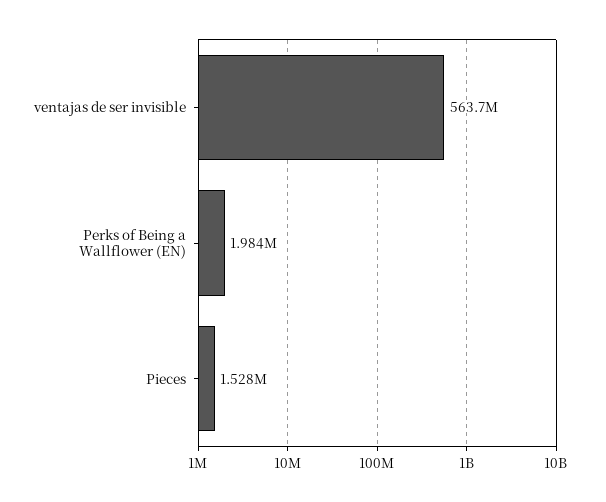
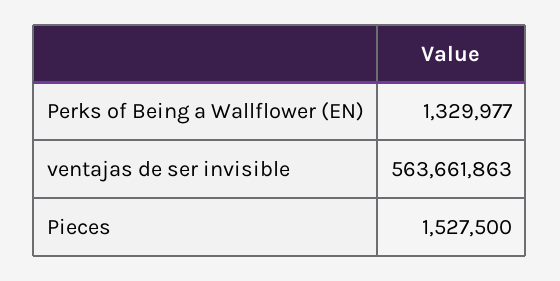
  {
    "ventajas de ser invisible": 563661863,
-   "Perks of Being a Wallflower (EN)": 1984000,
+   "Perks of Being a Wallflower (EN)": 1329977,
    "Pieces": 1527500
  }

